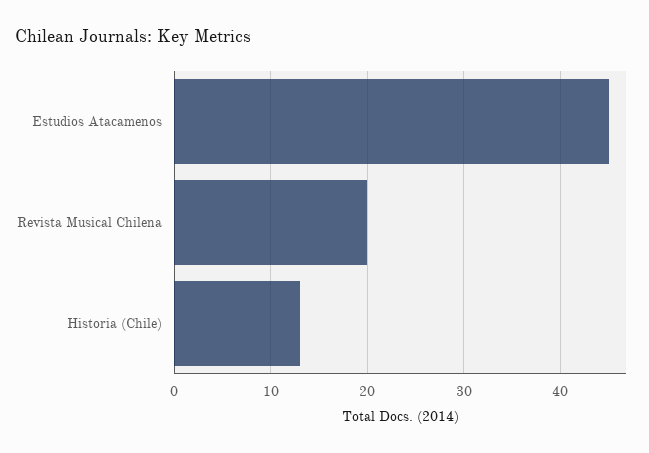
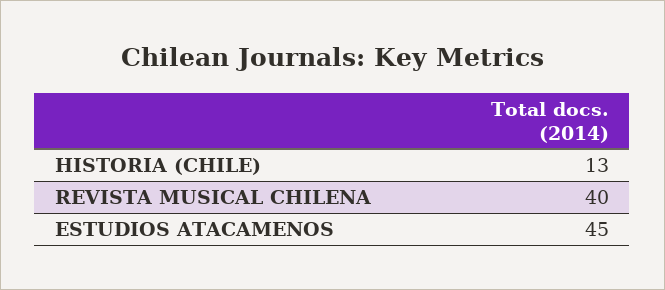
  {
    "Estudios Atacamenos": 45,
-   "Revista Musical Chilena": 20,
+   "Revista Musical Chilena": 40,
    "Historia (Chile)": 13
  }

